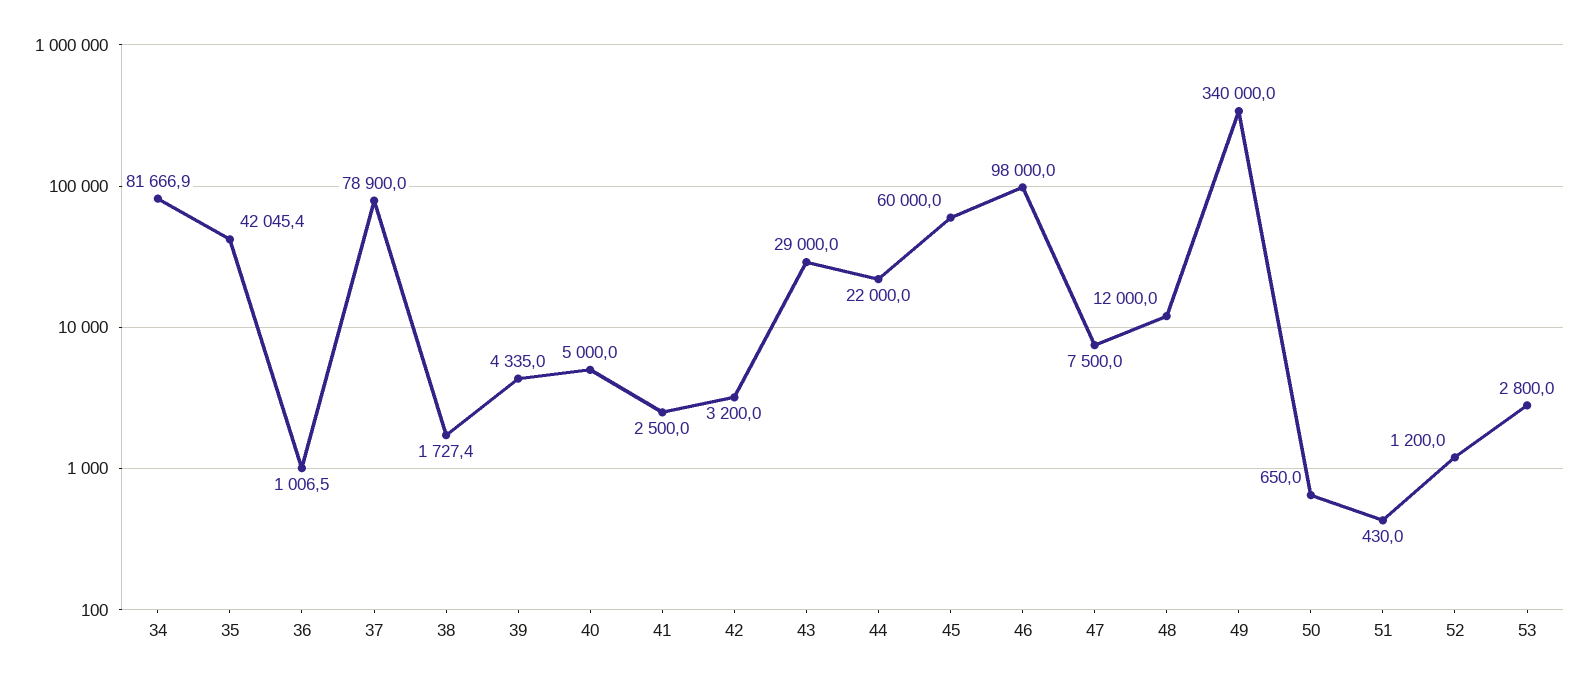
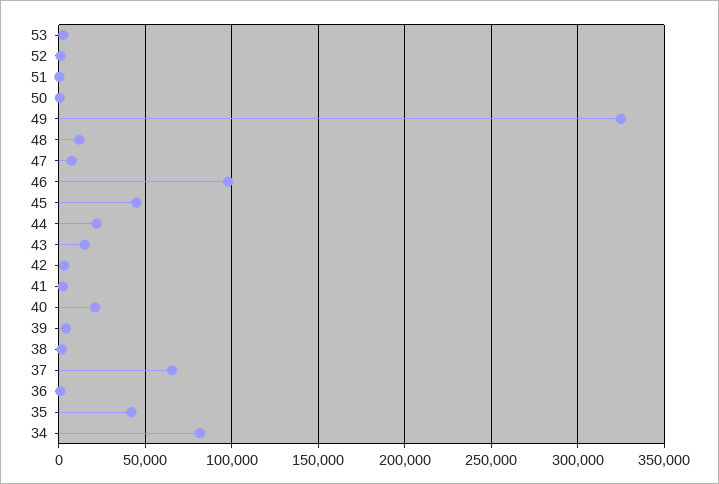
  {
    "34": 81666.9,
    "35": 42045.4,
    "36": 1006.5,
-   "37": 78900,
+   "37": 65000,
    "38": 1727.4,
    "39": 4335,
-   "40": 5000,
+   "40": 20000,
    "41": 2500,
    "42": 3200,
-   "43": 29000,
+   "43": 15000,
    "44": 22000,
-   "45": 60000,
+   "45": 45000,
    "46": 98000,
    "47": 7500,
    "48": 12000,
-   "49": 340000,
+   "49": 325000,
    "50": 650,
    "51": 430,
    "52": 1200,
    "53": 2800
  }

